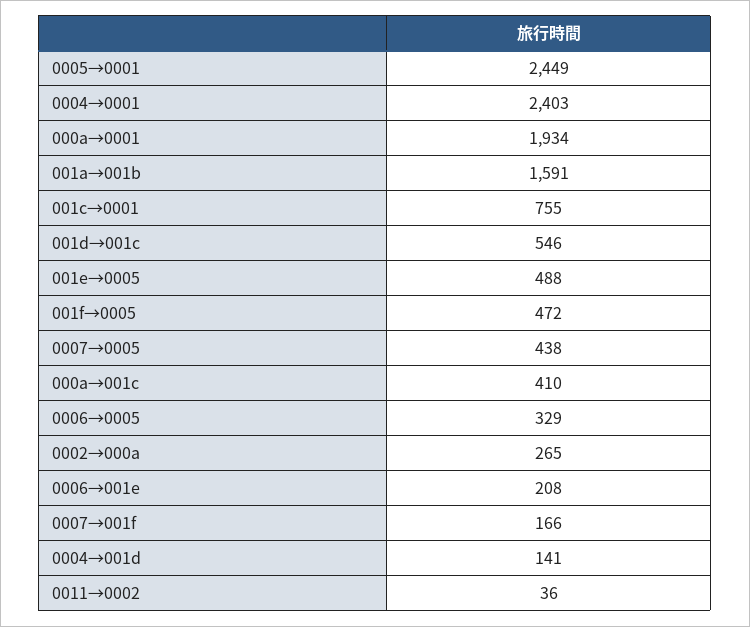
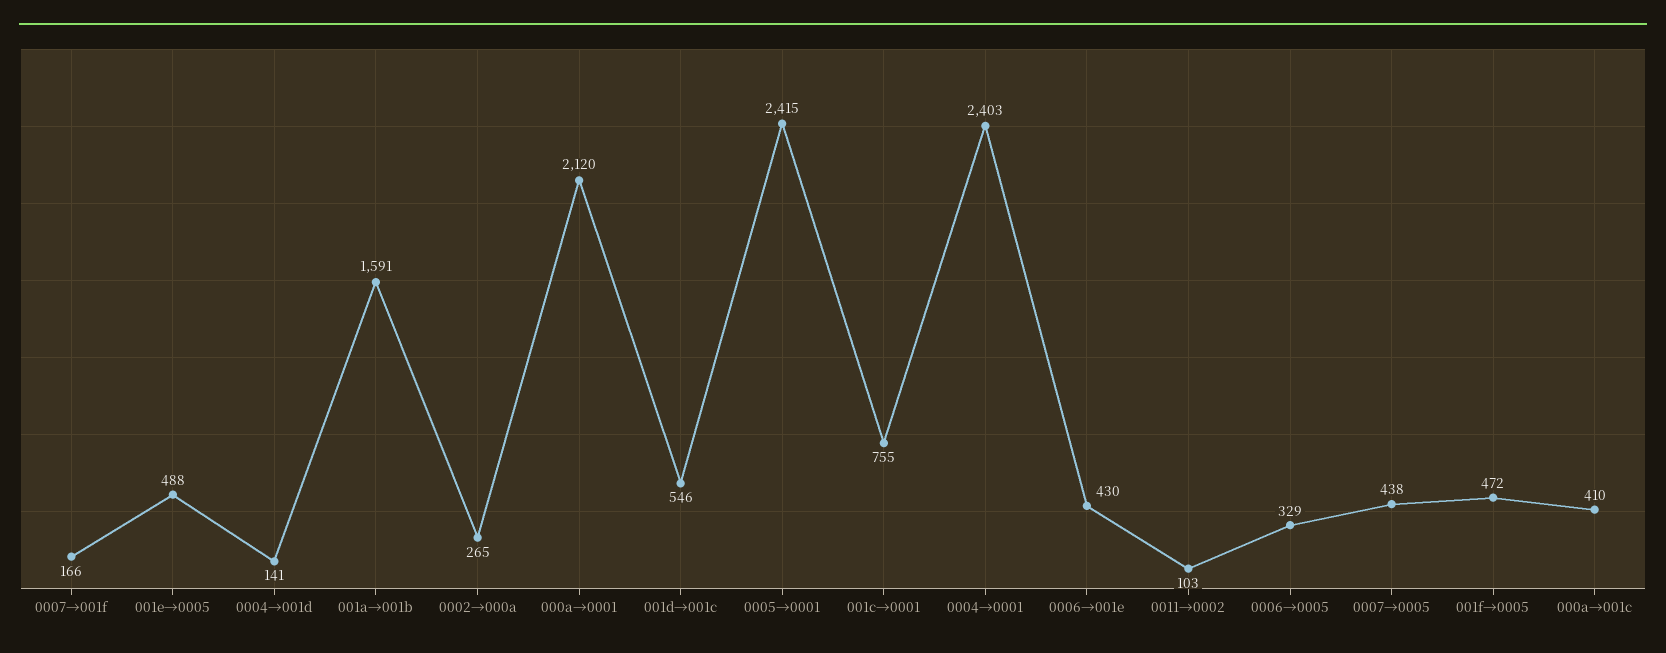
  {
-   "0005→0001": 2449,
+   "0005→0001": 2415,
    "0004→0001": 2403,
-   "000a→0001": 1934,
+   "000a→0001": 2120,
    "001a→001b": 1591,
    "001c→0001": 755,
    "001d→001c": 546,
    "001e→0005": 488,
    "001f→0005": 472,
    "0007→0005": 438,
    "000a→001c": 410,
    "0006→0005": 329,
    "0002→000a": 265,
-   "0006→001e": 208,
+   "0006→001e": 430,
    "0007→001f": 166,
    "0004→001d": 141,
-   "0011→0002": 36
+   "0011→0002": 103
  }

